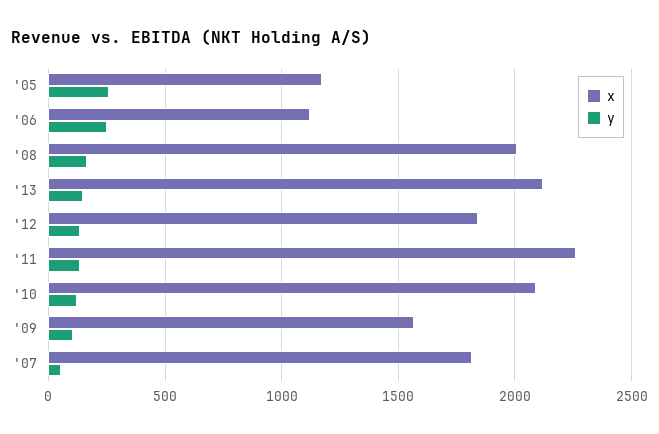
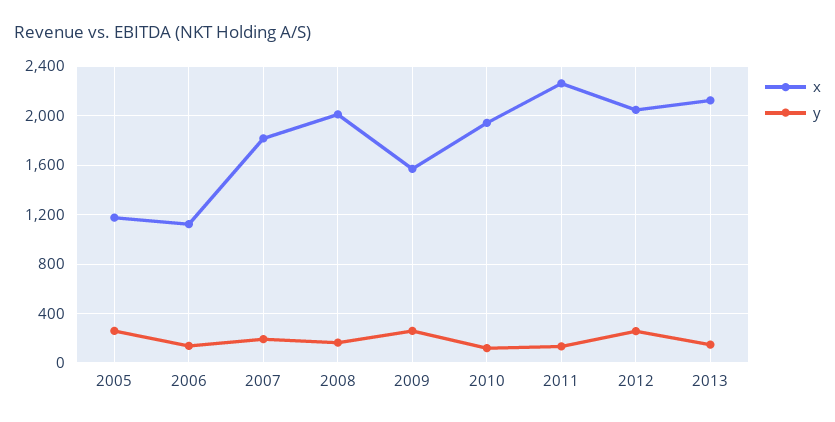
  {
    "x": {
      "'05": 1150,
      "'06": 1100,
      "'08": 2000,
      "'13": 2100,
-     "'12": 1850,
+     "'12": 2050,
      "'11": 2250,
-     "'10": 2100,
+     "'10": 1950,
      "'09": 1550,
      "'07": 1800
    },
    "y": {
      "'05": 250,
-     "'06": 250,
+     "'06": 150,
      "'08": 150,
      "'13": 150,
-     "'12": 150,
+     "'12": 250,
      "'11": 150,
      "'10": 100,
-     "'09": 100,
+     "'09": 250,
-     "'07": 50
+     "'07": 200
    }
  }

